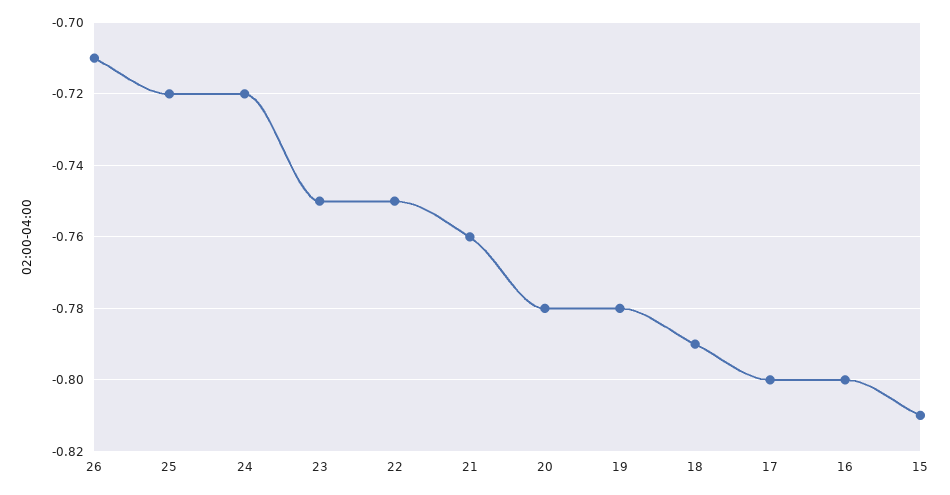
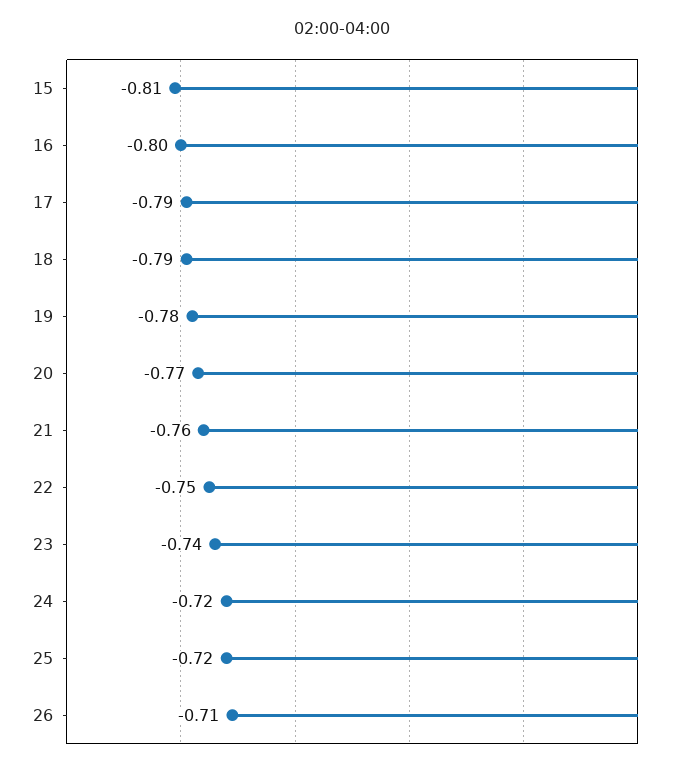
  {
    "26": -0.71,
    "25": -0.72,
    "24": -0.72,
-   "23": -0.75,
+   "23": -0.74,
    "22": -0.75,
    "21": -0.76,
-   "20": -0.78,
+   "20": -0.77,
    "19": -0.78,
    "18": -0.79,
-   "17": -0.8,
+   "17": -0.79,
    "16": -0.8,
    "15": -0.81
  }

